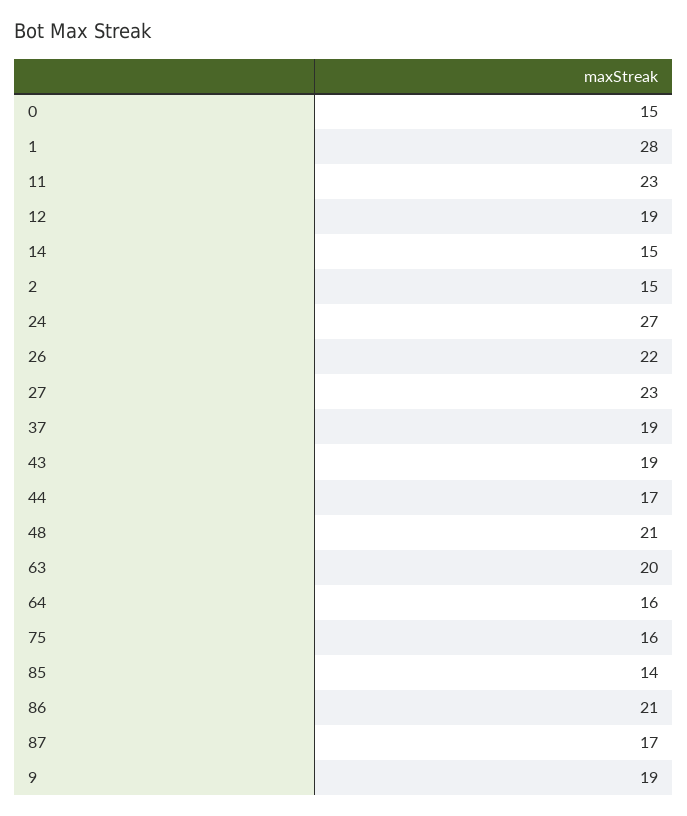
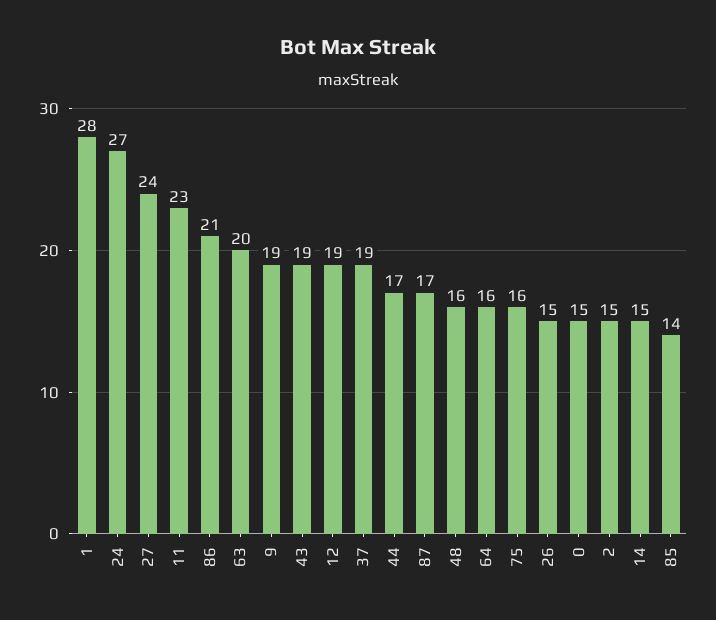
  {
    "0": 15,
    "1": 28,
    "11": 23,
    "12": 19,
    "14": 15,
    "2": 15,
    "24": 27,
-   "26": 22,
+   "26": 15,
-   "27": 23,
+   "27": 24,
    "37": 19,
    "43": 19,
    "44": 17,
-   "48": 21,
+   "48": 16,
    "63": 20,
    "64": 16,
    "75": 16,
    "85": 14,
    "86": 21,
    "87": 17,
    "9": 19
  }

